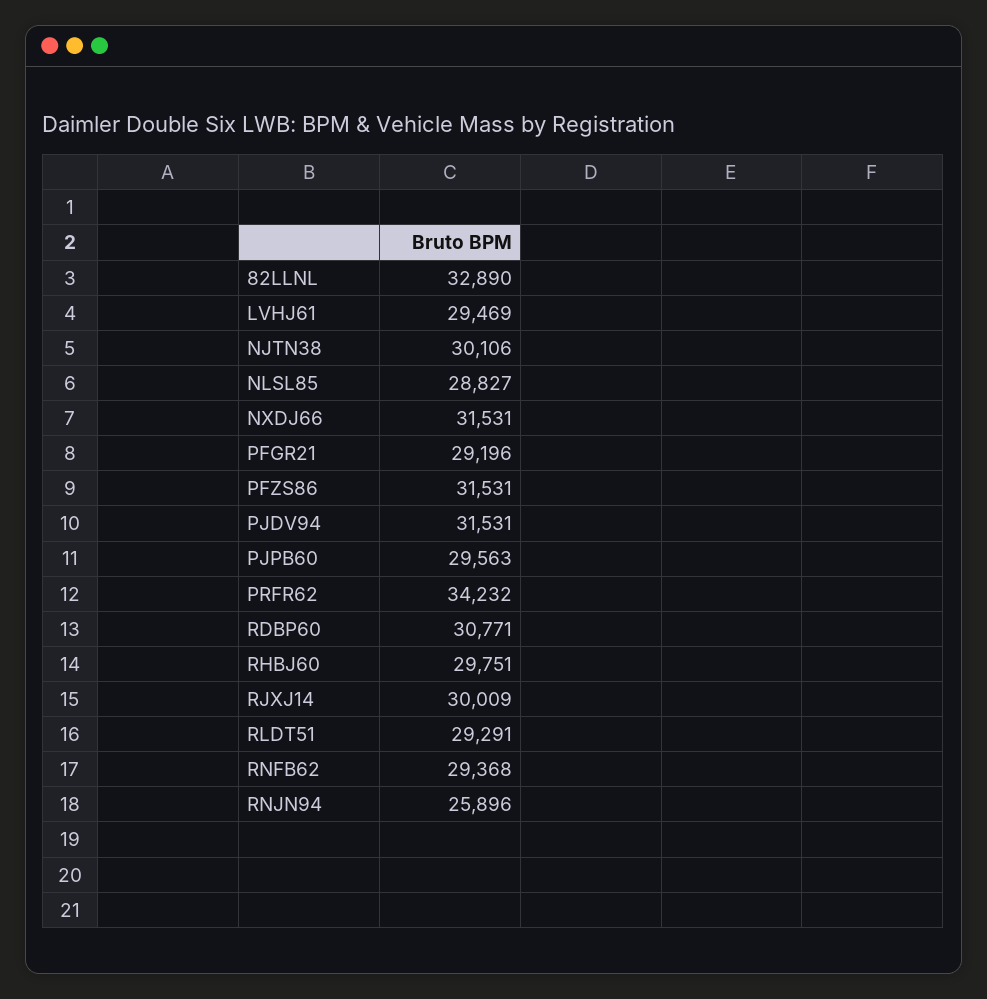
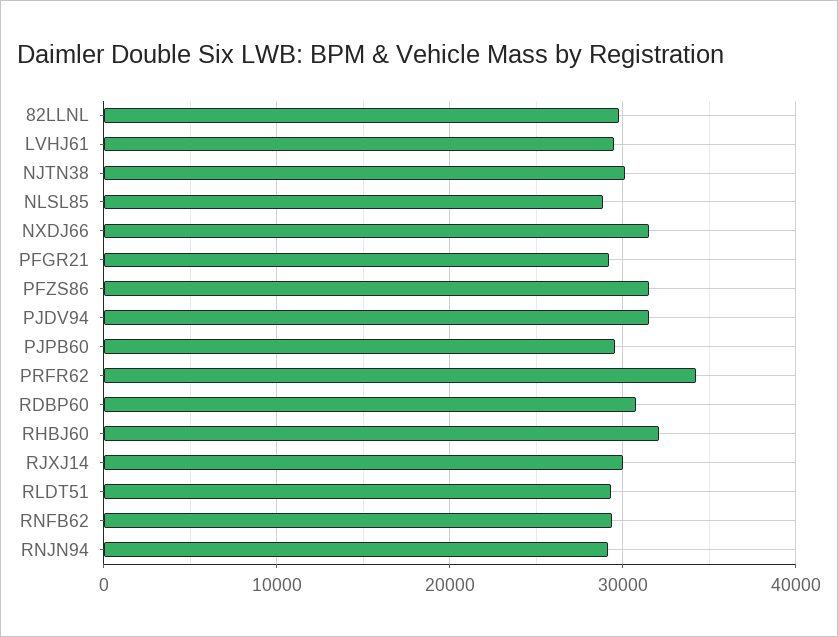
  {
-   "82LLNL": 32890,
+   "82LLNL": 30000,
    "LVHJ61": 29469,
    "NJTN38": 30106,
    "NLSL85": 28827,
    "NXDJ66": 31531,
    "PFGR21": 29196,
    "PFZS86": 31531,
    "PJDV94": 31531,
    "PJPB60": 29563,
    "PRFR62": 34232,
    "RDBP60": 30771,
-   "RHBJ60": 29751,
+   "RHBJ60": 32000,
    "RJXJ14": 30009,
    "RLDT51": 29291,
    "RNFB62": 29368,
-   "RNJN94": 25896
+   "RNJN94": 29000
  }

